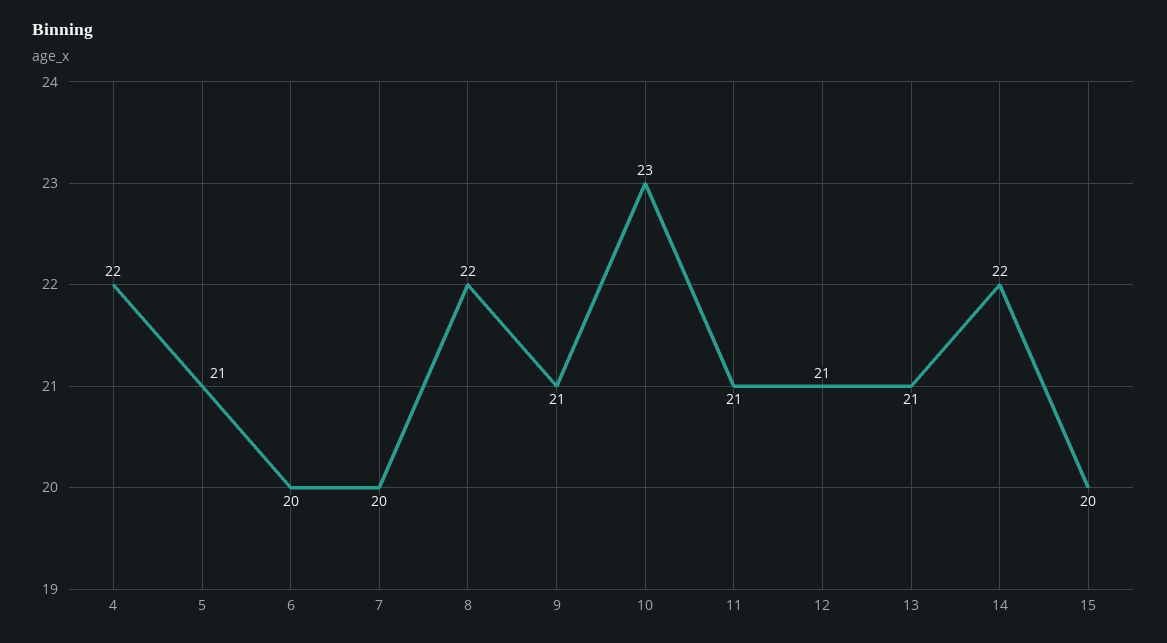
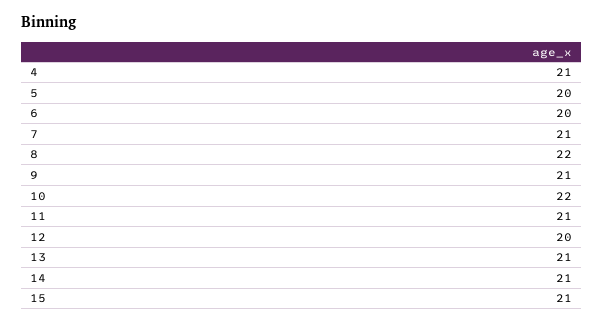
  {
-   "4": 22,
+   "4": 21,
-   "5": 21,
+   "5": 20,
    "6": 20,
-   "7": 20,
+   "7": 21,
    "8": 22,
    "9": 21,
-   "10": 23,
+   "10": 22,
    "11": 21,
-   "12": 21,
+   "12": 20,
    "13": 21,
-   "14": 22,
+   "14": 21,
-   "15": 20
+   "15": 21
  }

